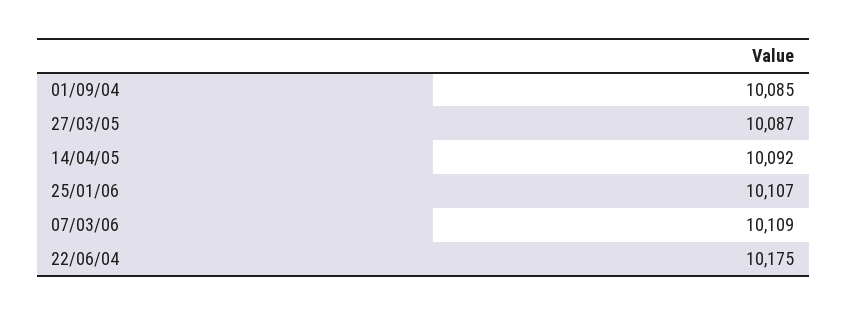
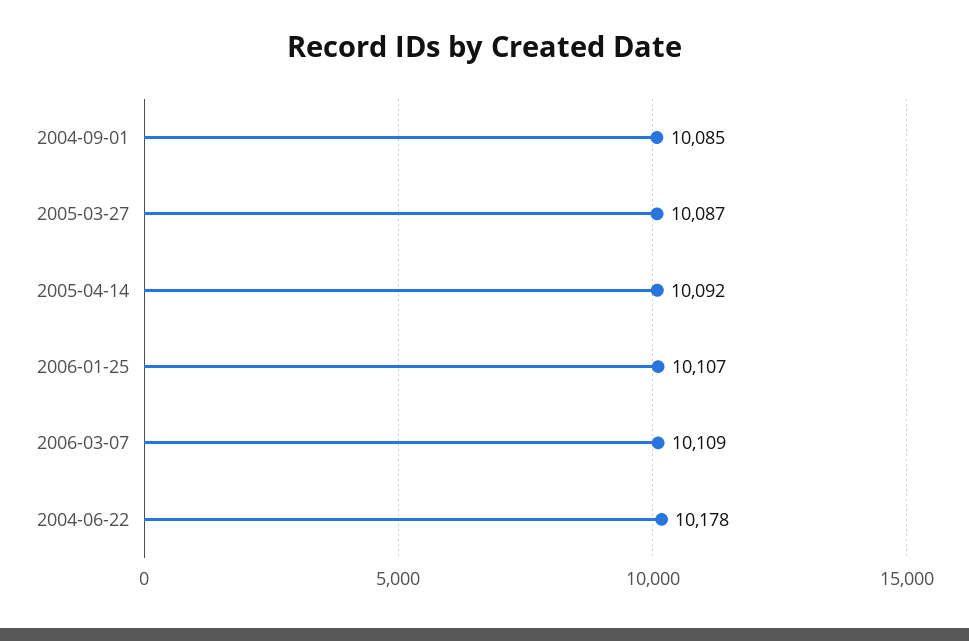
  {
    "01/09/04": 10085,
    "27/03/05": 10087,
    "14/04/05": 10092,
    "25/01/06": 10107,
    "07/03/06": 10109,
-   "22/06/04": 10175
+   "22/06/04": 10178
  }

